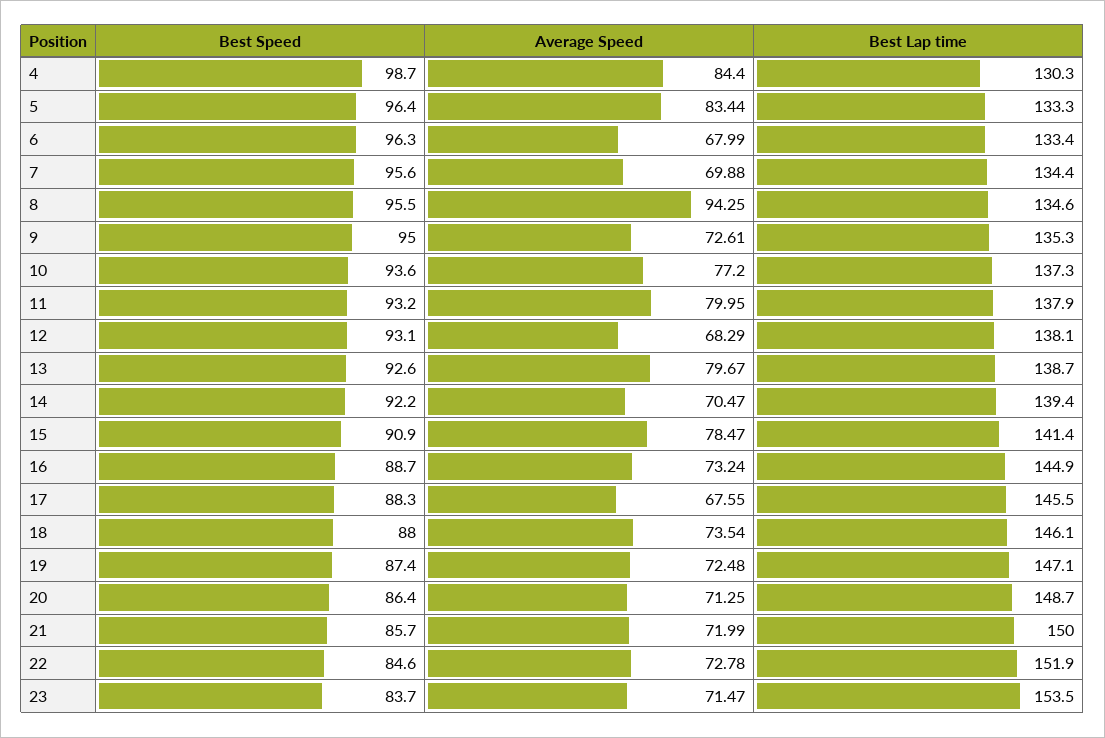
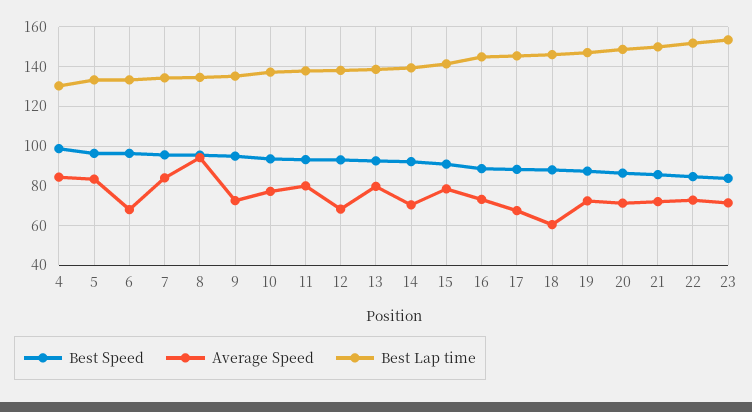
  {
    "Best Speed": {
      "4": 98.7,
      "5": 96.4,
      "6": 96.3,
      "7": 95.6,
      "8": 95.5,
      "9": 95,
      "10": 93.6,
      "11": 93.2,
      "12": 93.1,
      "13": 92.6,
      "14": 92.2,
      "15": 90.9,
      "16": 88.7,
      "17": 88.3,
      "18": 88,
      "19": 87.4,
      "20": 86.4,
      "21": 85.7,
      "22": 84.6,
      "23": 83.7
    },
    "Average Speed": {
      "4": 84.4,
      "5": 83.44,
      "6": 67.99,
-     "7": 69.88,
+     "7": 85,
      "8": 94.25,
      "9": 72.61,
      "10": 77.2,
      "11": 79.95,
      "12": 68.29,
      "13": 79.67,
      "14": 70.47,
      "15": 78.47,
      "16": 73.24,
      "17": 67.55,
-     "18": 73.54,
+     "18": 60,
      "19": 72.48,
      "20": 71.25,
      "21": 71.99,
      "22": 72.78,
      "23": 71.47
    },
    "Best Lap time": {
      "4": 130.3,
      "5": 133.3,
      "6": 133.4,
      "7": 134.4,
      "8": 134.6,
      "9": 135.3,
      "10": 137.3,
      "11": 137.9,
      "12": 138.1,
      "13": 138.7,
      "14": 139.4,
      "15": 141.4,
      "16": 144.9,
      "17": 145.5,
      "18": 146.1,
      "19": 147.1,
      "20": 148.7,
      "21": 150,
      "22": 151.9,
      "23": 153.5
    }
  }

